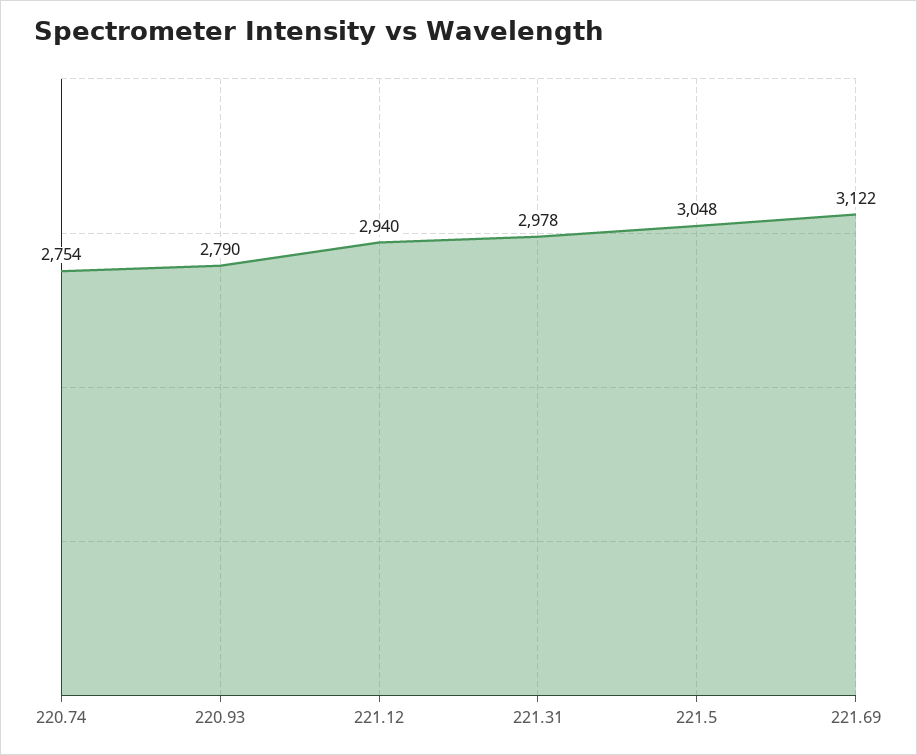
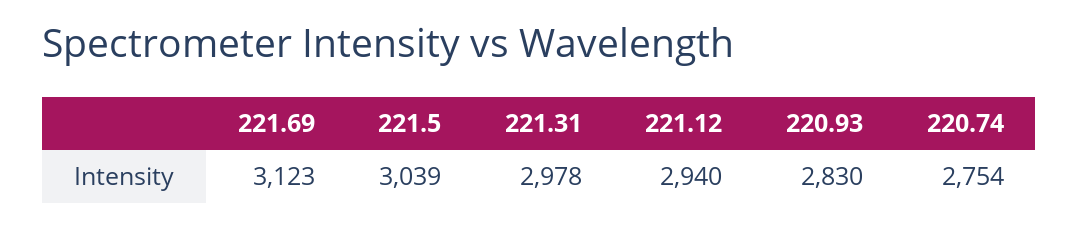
  {
    "220.74": 2754,
-   "220.93": 2790,
+   "220.93": 2830,
    "221.12": 2940,
    "221.31": 2978,
-   "221.5": 3048,
+   "221.5": 3039,
-   "221.69": 3122
+   "221.69": 3123
  }

